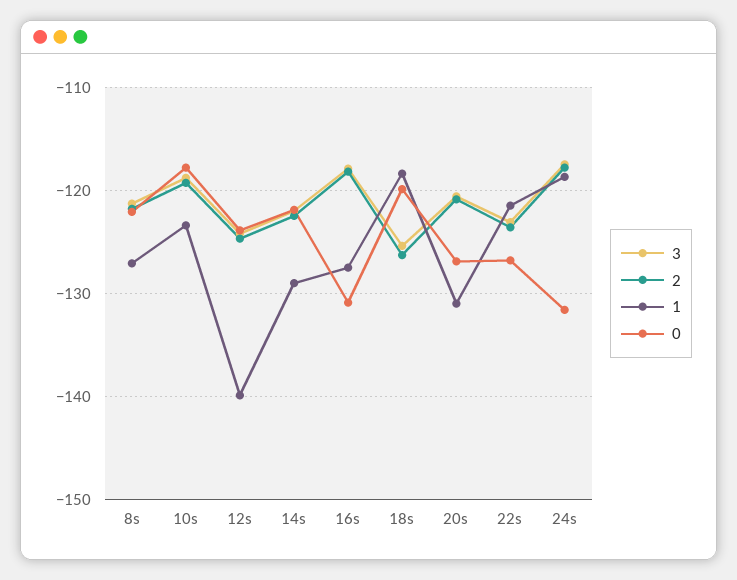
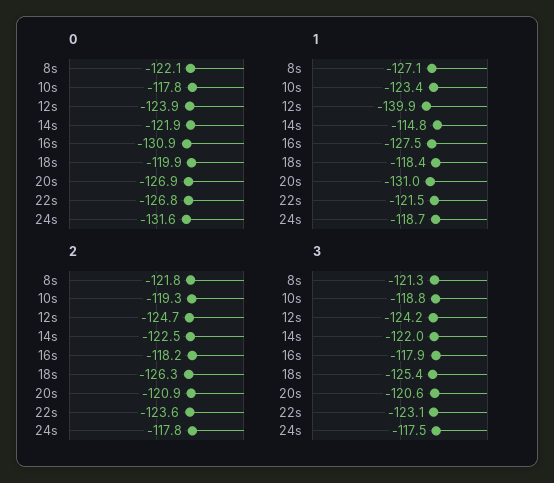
  {
    "3": {
      "8s": -121.3,
      "10s": -118.8,
      "12s": -124.2,
      "14s": -122,
      "16s": -117.9,
      "18s": -125.4,
      "20s": -120.6,
      "22s": -123.1,
      "24s": -117.5
    },
    "2": {
      "8s": -121.8,
      "10s": -119.3,
      "12s": -124.7,
      "14s": -122.5,
      "16s": -118.2,
      "18s": -126.3,
      "20s": -120.9,
      "22s": -123.6,
      "24s": -117.8
    },
    "1": {
      "8s": -127.1,
      "10s": -123.4,
      "12s": -139.9,
-     "14s": -129,
+     "14s": -114.8,
      "16s": -127.5,
      "18s": -118.4,
      "20s": -131,
      "22s": -121.5,
      "24s": -118.7
    },
    "0": {
      "8s": -122.1,
      "10s": -117.8,
      "12s": -123.9,
      "14s": -121.9,
      "16s": -130.9,
      "18s": -119.9,
      "20s": -126.9,
      "22s": -126.8,
      "24s": -131.6
    }
  }

